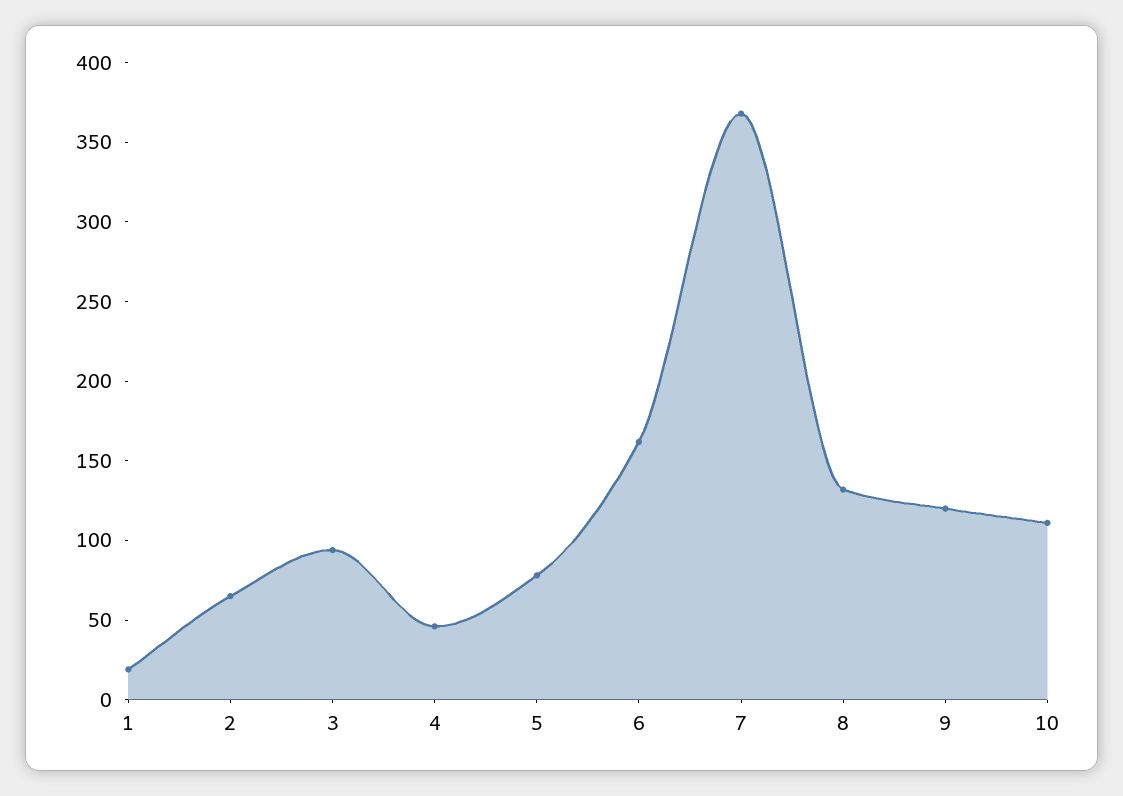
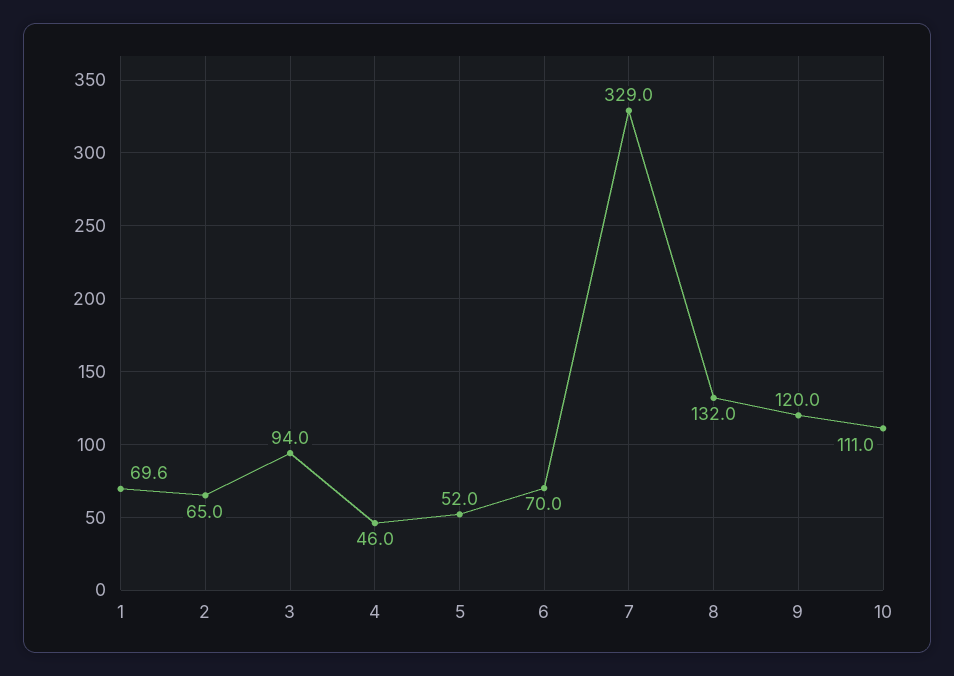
  {
-   "1": 20,
+   "1": 69.6,
    "2": 65,
    "3": 94,
    "4": 46,
-   "5": 80,
+   "5": 52,
-   "6": 160,
+   "6": 70,
-   "7": 370,
+   "7": 329,
    "8": 132,
    "9": 120,
    "10": 111
  }

